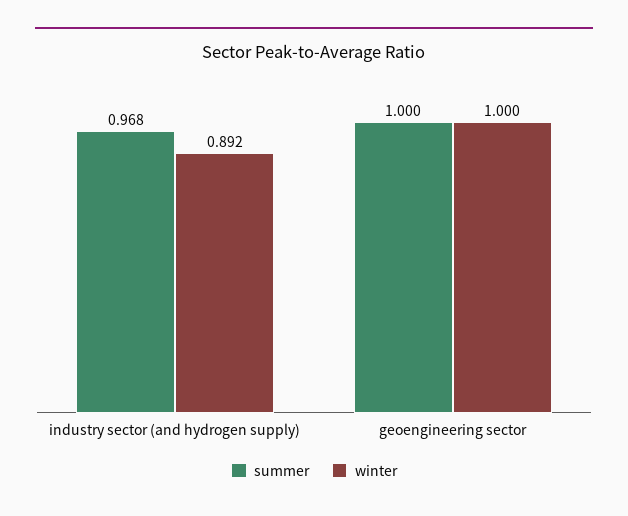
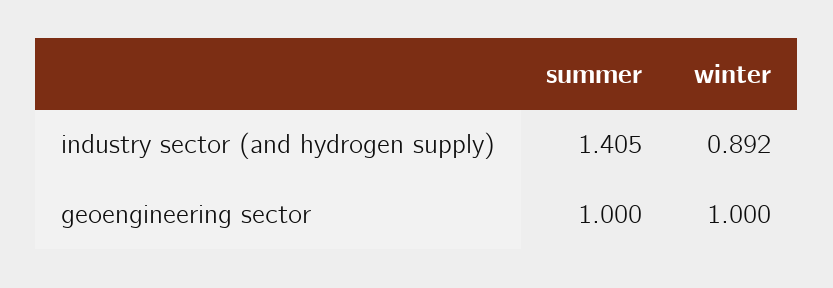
  {
    "summer": {
-     "industry sector (and hydrogen supply)": 0.968,
+     "industry sector (and hydrogen supply)": 1.405,
      "geoengineering sector": 1
    },
    "winter": {
      "industry sector (and hydrogen supply)": 0.892,
      "geoengineering sector": 1
    }
  }

